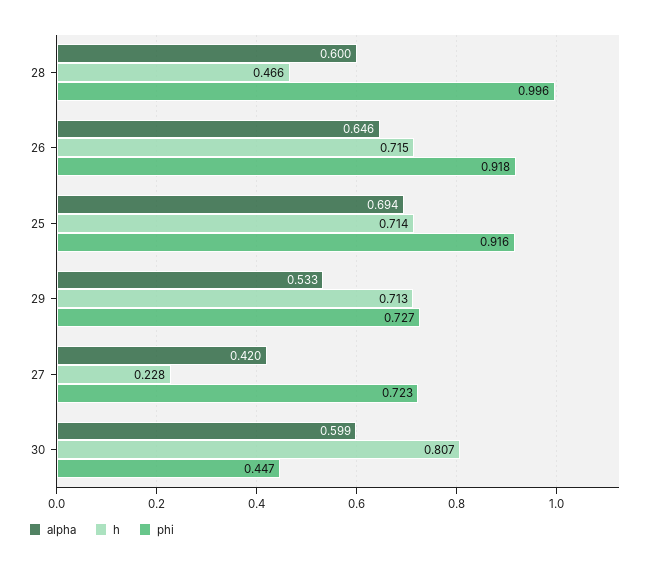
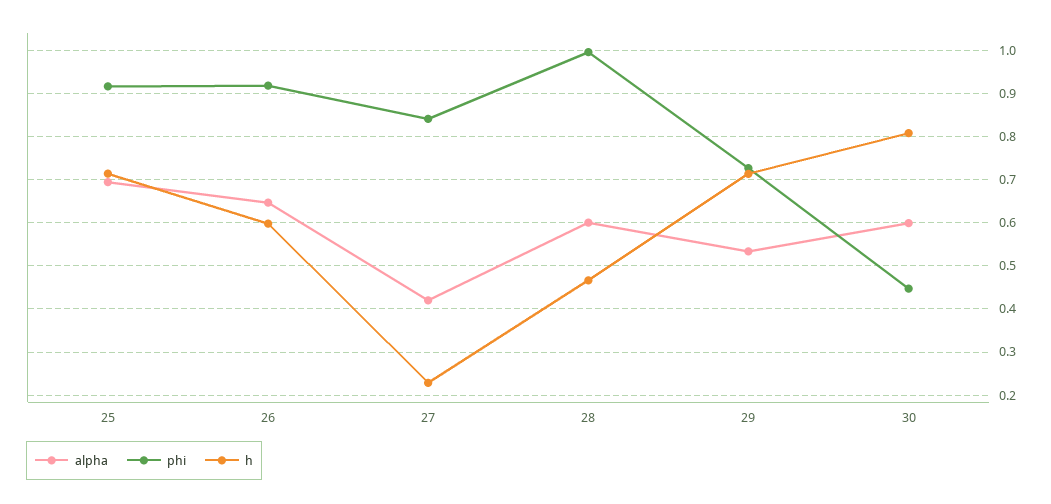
  {
    "alpha": {
      "28": 0.6,
      "26": 0.646,
      "25": 0.694,
      "29": 0.533,
      "27": 0.42,
      "30": 0.599
    },
    "h": {
      "28": 0.466,
-     "26": 0.715,
+     "26": 0.6,
      "25": 0.714,
      "29": 0.713,
      "27": 0.228,
      "30": 0.807
    },
    "phi": {
      "28": 0.996,
      "26": 0.918,
      "25": 0.916,
      "29": 0.727,
-     "27": 0.723,
+     "27": 0.84,
      "30": 0.447
    }
  }

